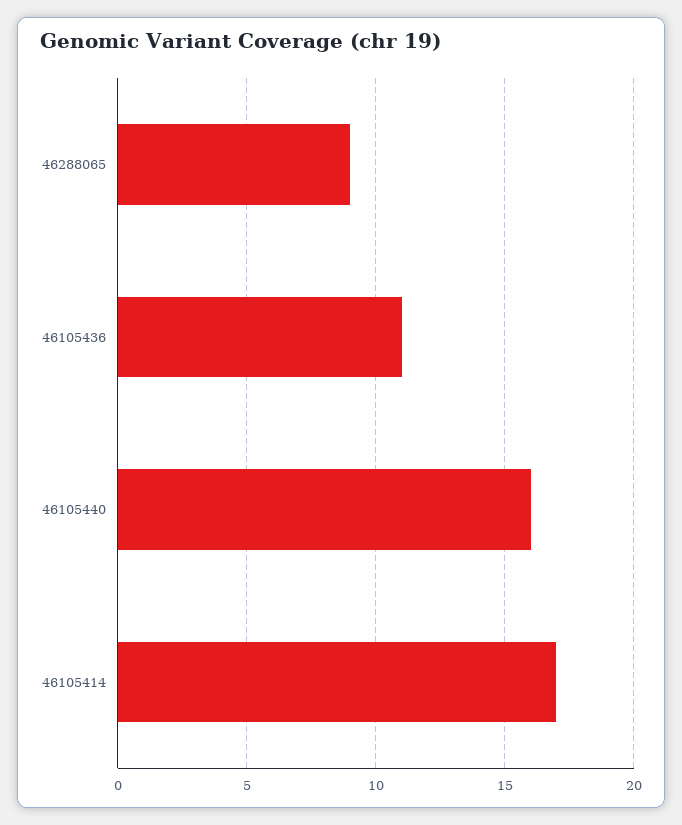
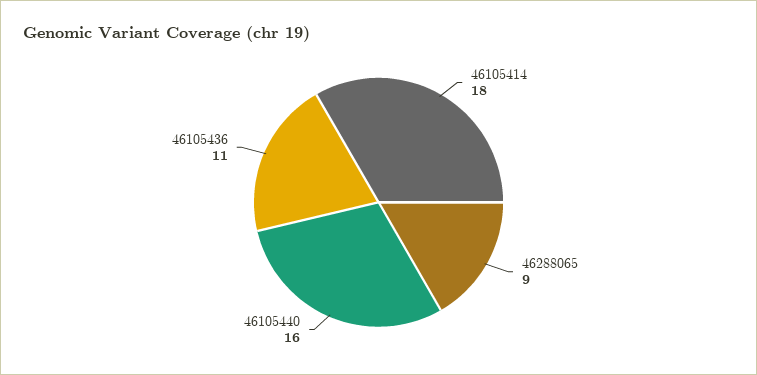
  {
    "46288065": 9,
    "46105436": 11,
    "46105440": 16,
-   "46105414": 17
+   "46105414": 18
  }

